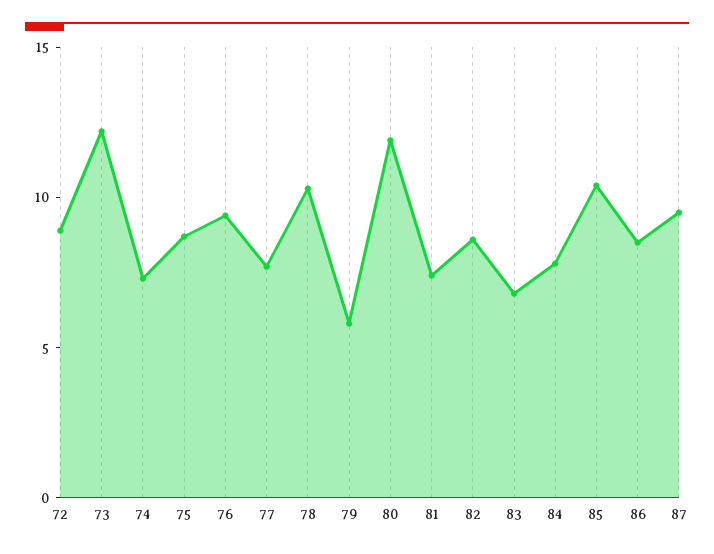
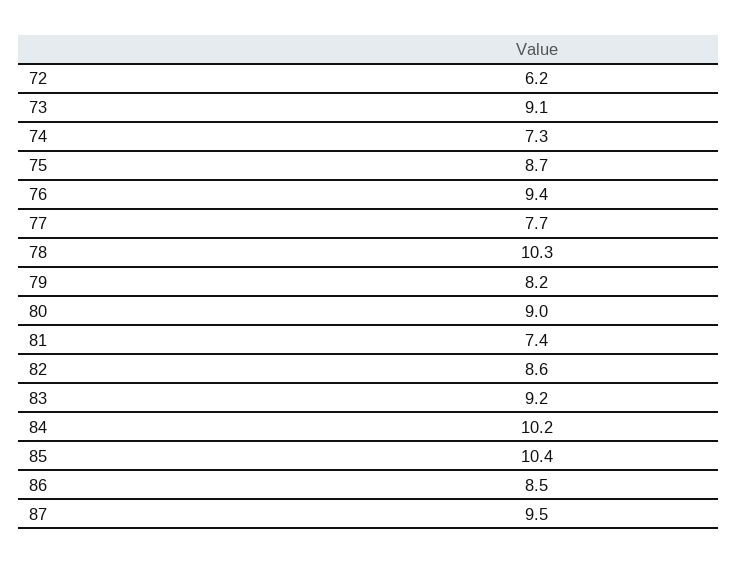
  {
-   "72": 9,
+   "72": 6.2,
-   "73": 12,
+   "73": 9.1,
    "74": 7.3,
    "75": 8.7,
    "76": 9.4,
    "77": 7.7,
    "78": 10.3,
-   "79": 6,
+   "79": 8.2,
-   "80": 12,
+   "80": 9,
    "81": 7.4,
    "82": 8.6,
-   "83": 7,
+   "83": 9.2,
-   "84": 8,
+   "84": 10.2,
    "85": 10.4,
    "86": 8.5,
    "87": 9.5
  }

